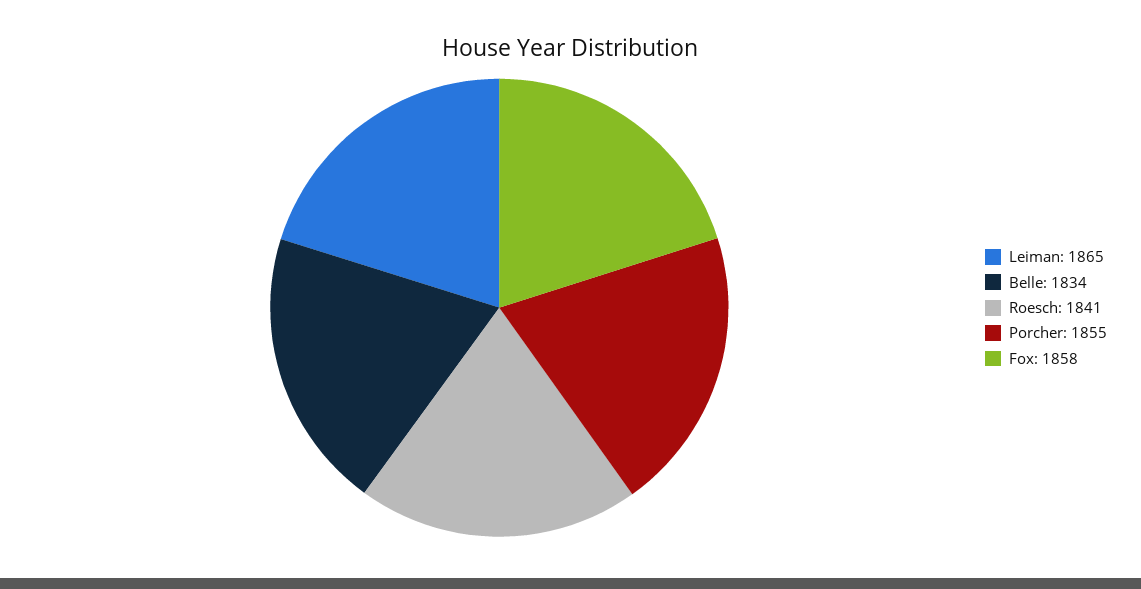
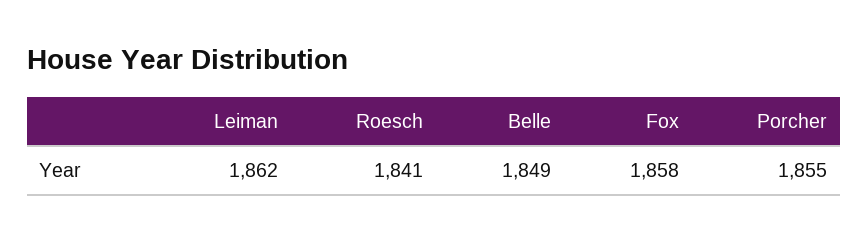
  {
-   "Leiman": 1865,
+   "Leiman": 1862,
-   "Belle": 1834,
+   "Belle": 1849,
    "Roesch": 1841,
    "Porcher": 1855,
    "Fox": 1858
  }

